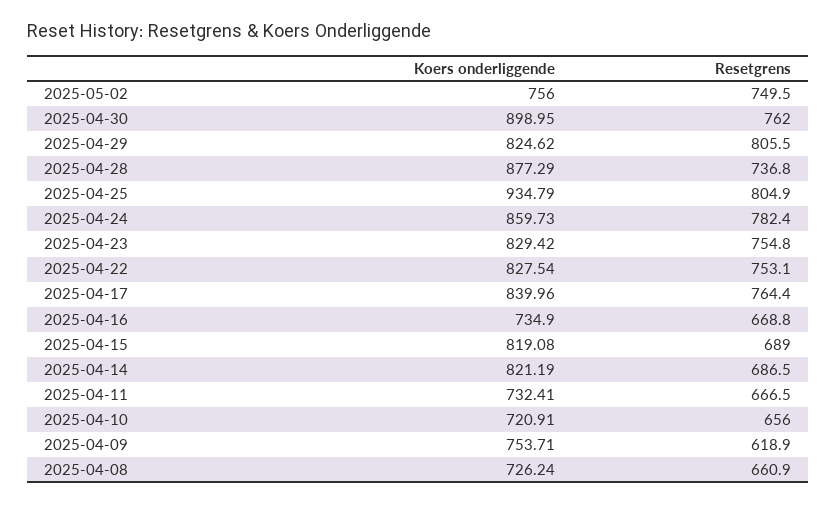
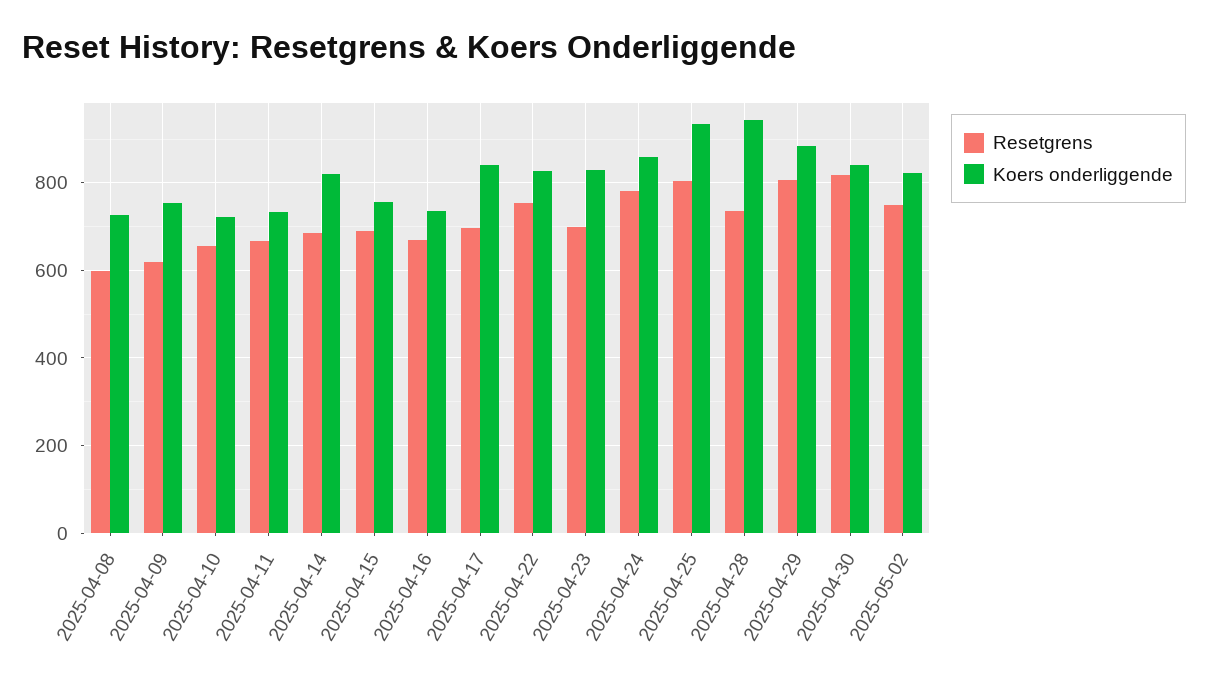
  {
    "Koers onderliggende": {
-     "2025-05-02": 756,
+     "2025-05-02": 820,
-     "2025-04-30": 898.95,
+     "2025-04-30": 840,
-     "2025-04-29": 824.62,
+     "2025-04-29": 880,
-     "2025-04-28": 877.29,
+     "2025-04-28": 940,
      "2025-04-25": 934.79,
      "2025-04-24": 859.73,
      "2025-04-23": 829.42,
      "2025-04-22": 827.54,
      "2025-04-17": 839.96,
      "2025-04-16": 734.9,
-     "2025-04-15": 819.08,
+     "2025-04-15": 760,
      "2025-04-14": 821.19,
      "2025-04-11": 732.41,
      "2025-04-10": 720.91,
      "2025-04-09": 753.71,
      "2025-04-08": 726.24
    },
    "Resetgrens": {
      "2025-05-02": 749.5,
-     "2025-04-30": 762,
+     "2025-04-30": 820,
      "2025-04-29": 805.5,
      "2025-04-28": 736.8,
      "2025-04-25": 804.9,
      "2025-04-24": 782.4,
-     "2025-04-23": 754.8,
+     "2025-04-23": 700,
      "2025-04-22": 753.1,
-     "2025-04-17": 764.4,
+     "2025-04-17": 700,
      "2025-04-16": 668.8,
      "2025-04-15": 689,
      "2025-04-14": 686.5,
      "2025-04-11": 666.5,
      "2025-04-10": 656,
      "2025-04-09": 618.9,
-     "2025-04-08": 660.9
+     "2025-04-08": 600
    }
  }

